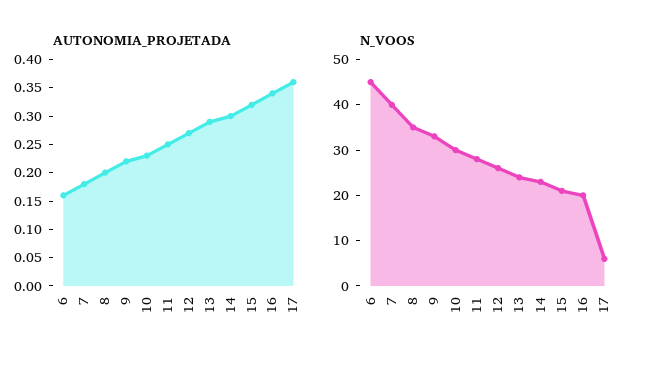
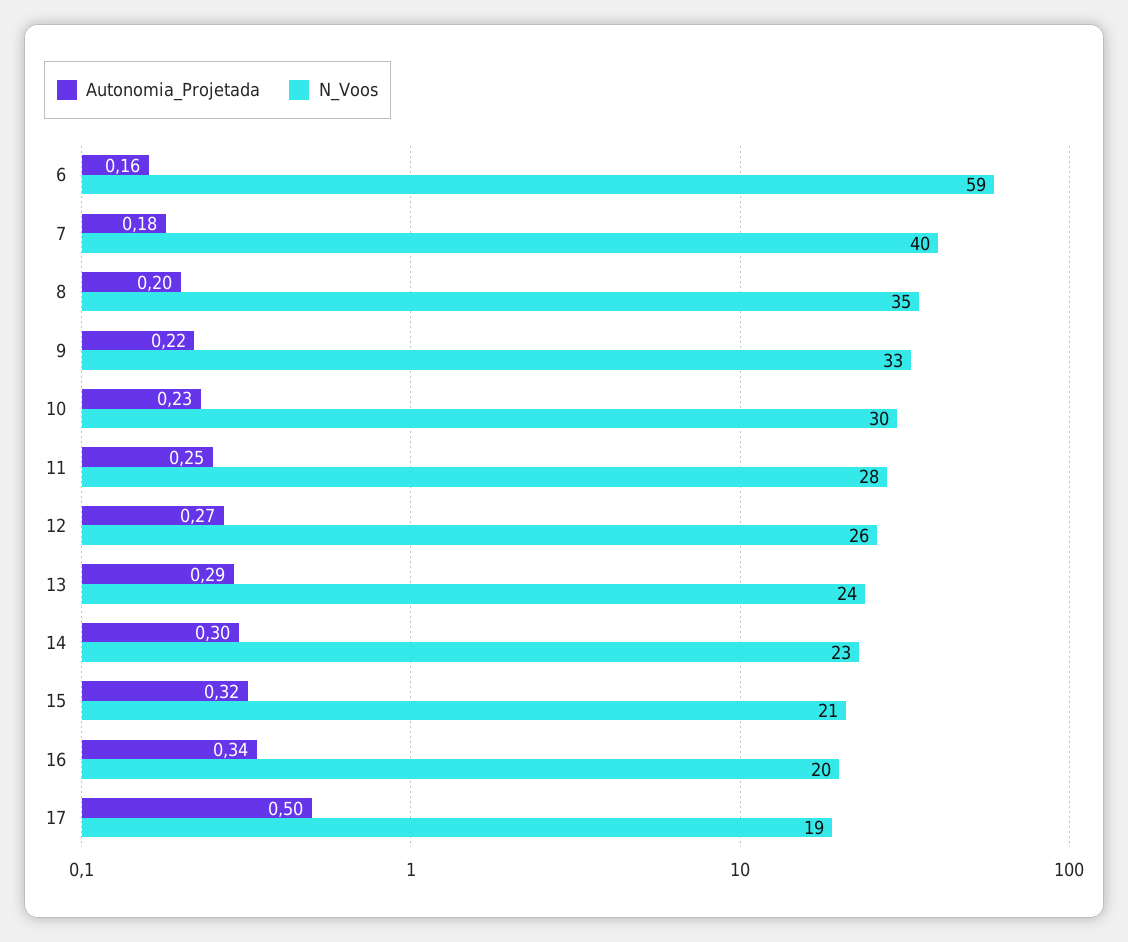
  {
    "AUTONOMIA_PROJETADA": {
      "6": 0.16,
      "7": 0.18,
      "8": 0.2,
      "9": 0.22,
      "10": 0.23,
      "11": 0.25,
      "12": 0.27,
      "13": 0.29,
      "14": 0.3,
      "15": 0.32,
      "16": 0.34,
-     "17": 0.35
+     "17": 0.5
    },
    "N_VOOS": {
-     "6": 45,
+     "6": 59,
      "7": 40,
      "8": 35,
      "9": 33,
      "10": 30,
      "11": 28,
      "12": 26,
      "13": 24,
      "14": 23,
      "15": 21,
      "16": 20,
-     "17": 5
+     "17": 19
    }
  }

